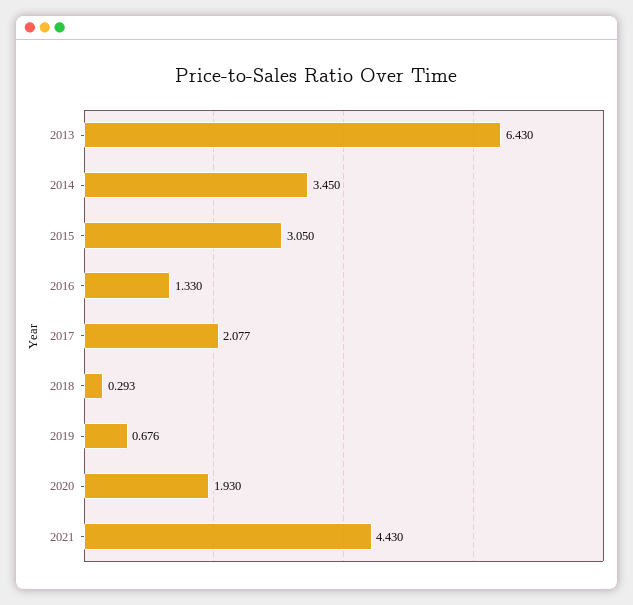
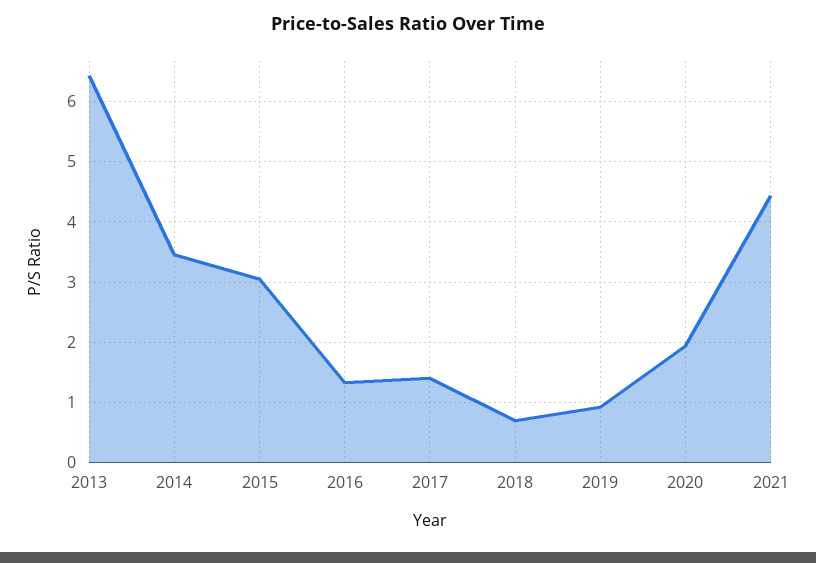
  {
    "2013": 6.43,
    "2014": 3.45,
    "2015": 3.05,
    "2016": 1.33,
-   "2017": 2.077,
+   "2017": 1.4,
-   "2018": 0.293,
+   "2018": 0.7,
-   "2019": 0.676,
+   "2019": 0.9,
    "2020": 1.93,
    "2021": 4.43
  }

